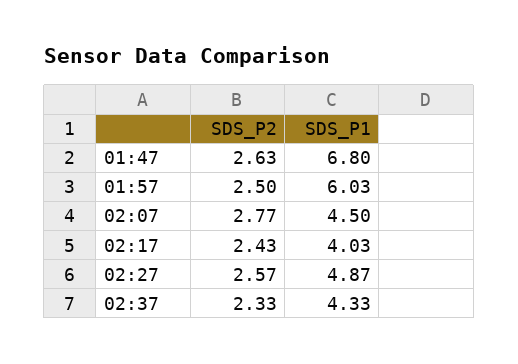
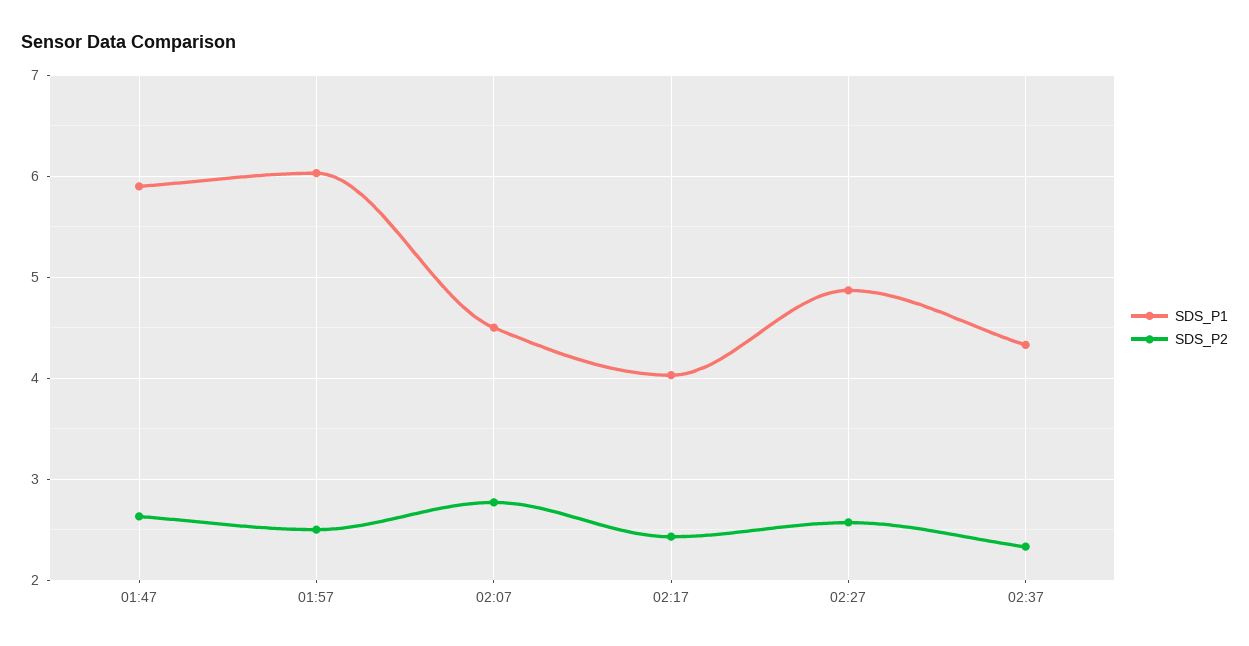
  {
    "SDS_P2": {
      "01:47": 2.63,
      "01:57": 2.5,
      "02:07": 2.77,
      "02:17": 2.43,
      "02:27": 2.57,
      "02:37": 2.33
    },
    "SDS_P1": {
-     "01:47": 6.8,
+     "01:47": 5.9,
      "01:57": 6.03,
      "02:07": 4.5,
      "02:17": 4.03,
      "02:27": 4.87,
      "02:37": 4.33
    }
  }

